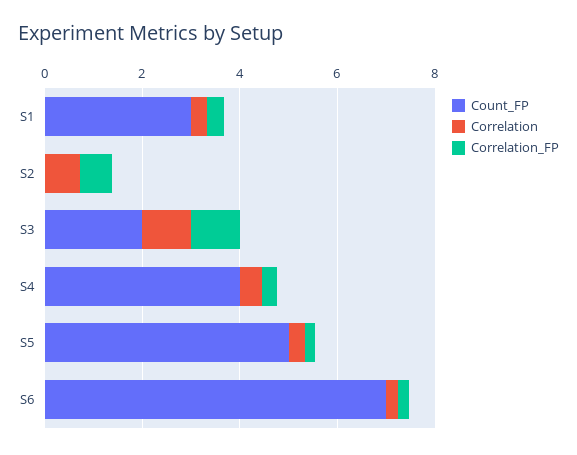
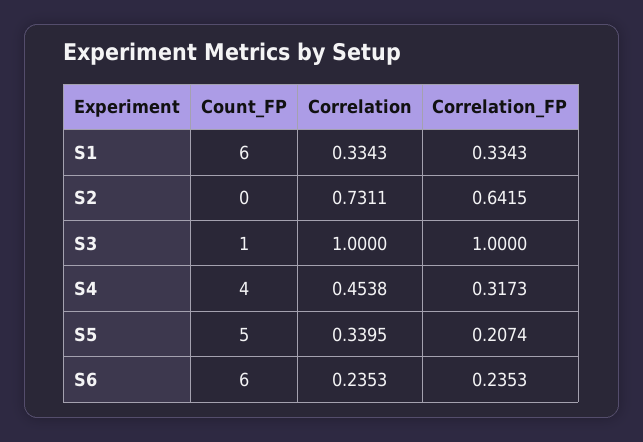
  {
    "Count_FP": {
-     "S1": 3,
+     "S1": 6,
      "S2": 0,
-     "S3": 2,
+     "S3": 1,
      "S4": 4,
      "S5": 5,
-     "S6": 7
+     "S6": 6
    },
    "Correlation": {
      "S1": 0.3343,
      "S2": 0.7311,
      "S3": 1,
      "S4": 0.4538,
      "S5": 0.3395,
      "S6": 0.2353
    },
    "Correlation_FP": {
      "S1": 0.3343,
      "S2": 0.6415,
      "S3": 1,
      "S4": 0.3173,
      "S5": 0.2074,
      "S6": 0.2353
    }
  }

